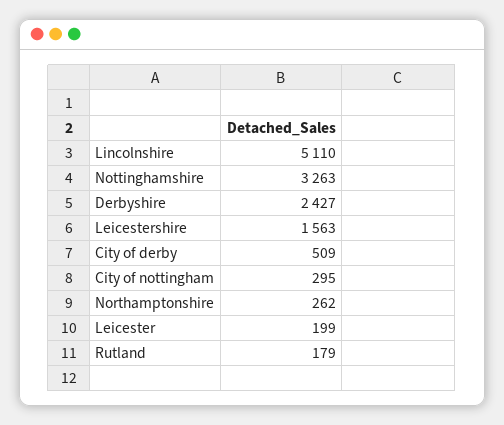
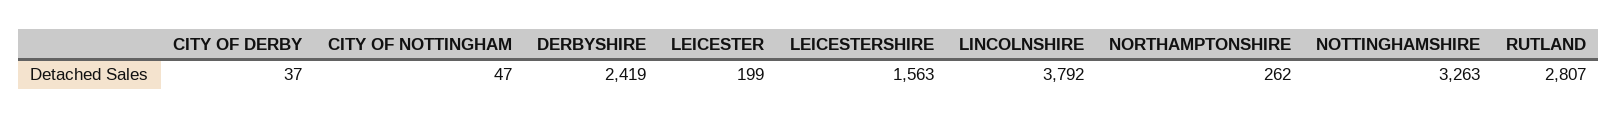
  {
-   "Lincolnshire": 5110,
+   "Lincolnshire": 3792,
    "Nottinghamshire": 3263,
-   "Derbyshire": 2427,
+   "Derbyshire": 2419,
    "Leicestershire": 1563,
-   "City of derby": 509,
+   "City of derby": 37,
-   "City of nottingham": 295,
+   "City of nottingham": 47,
    "Northamptonshire": 262,
    "Leicester": 199,
-   "Rutland": 179
+   "Rutland": 2807
  }

